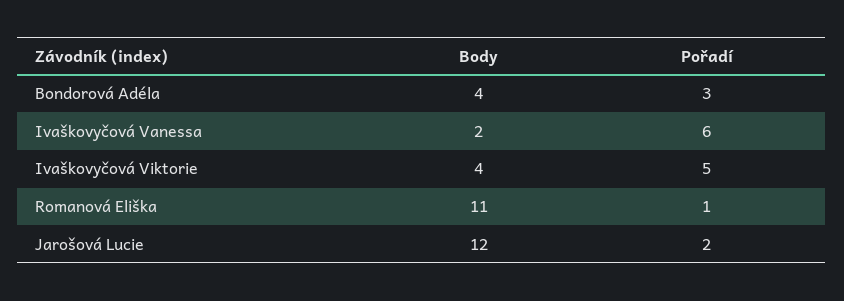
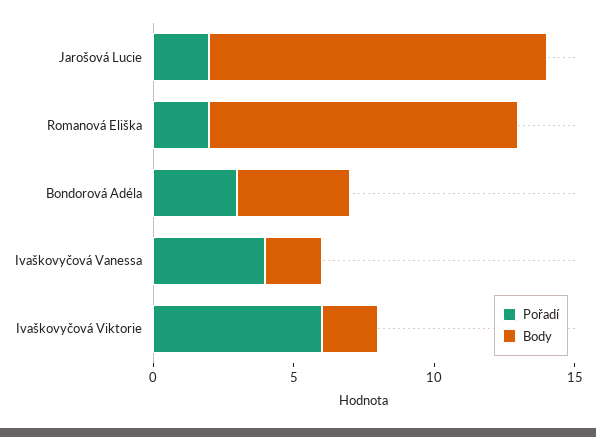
  {
    "Body": {
      "Bondorová Adéla": 4,
      "Ivaškovyčová Vanessa": 2,
-     "Ivaškovyčová Viktorie": 4,
+     "Ivaškovyčová Viktorie": 2,
      "Romanová Eliška": 11,
      "Jarošová Lucie": 12
    },
    "Pořadí": {
      "Bondorová Adéla": 3,
-     "Ivaškovyčová Vanessa": 6,
+     "Ivaškovyčová Vanessa": 4,
-     "Ivaškovyčová Viktorie": 5,
+     "Ivaškovyčová Viktorie": 6,
-     "Romanová Eliška": 1,
+     "Romanová Eliška": 2,
      "Jarošová Lucie": 2
    }
  }

